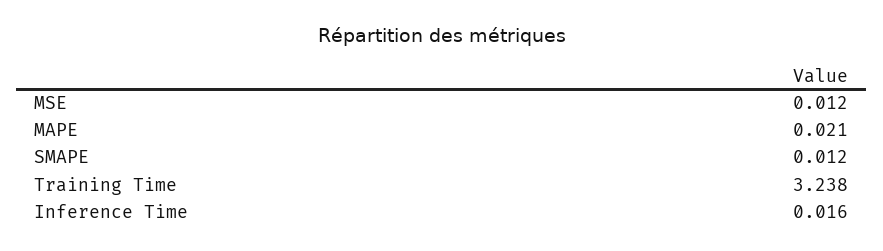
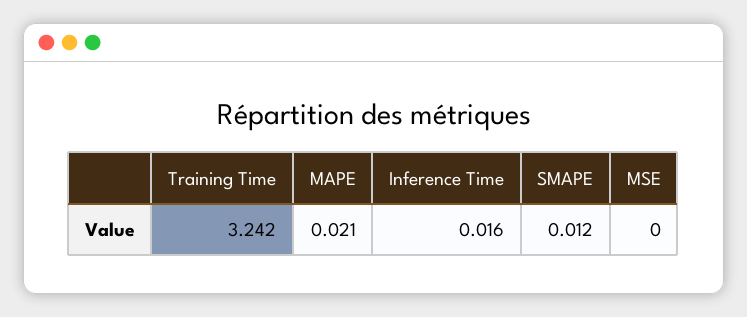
  {
-   "MSE": 0.012,
+   "MSE": 0,
    "MAPE": 0.021,
    "SMAPE": 0.012,
-   "Training Time": 3.238,
+   "Training Time": 3.242,
    "Inference Time": 0.016
  }

